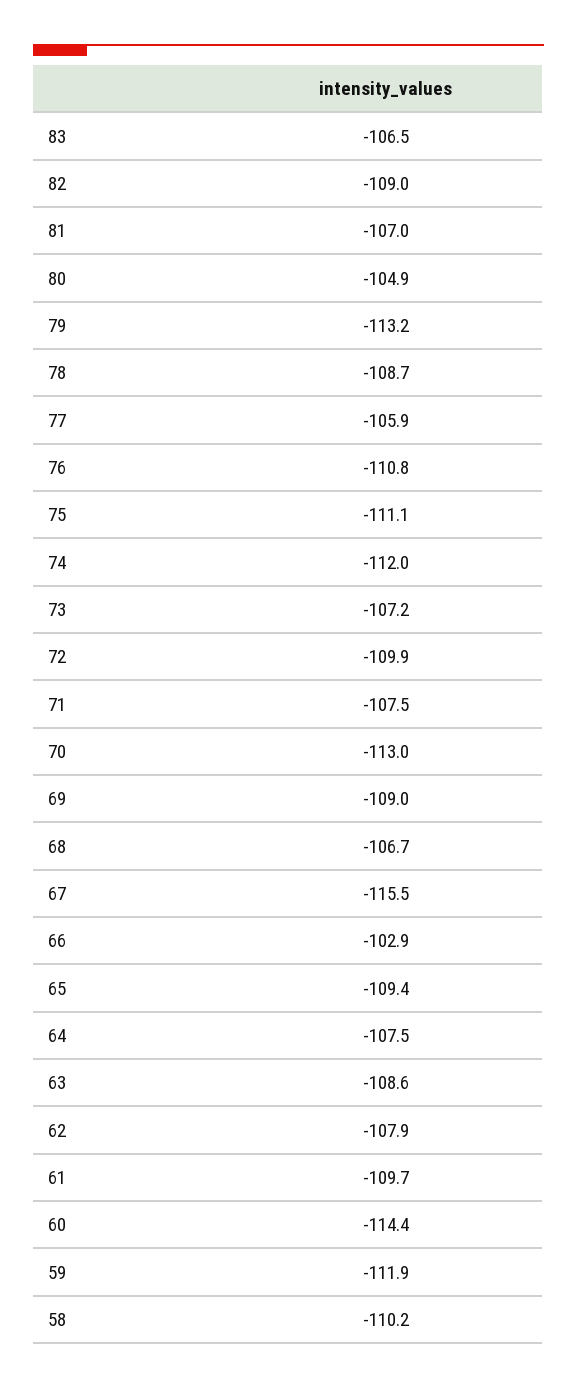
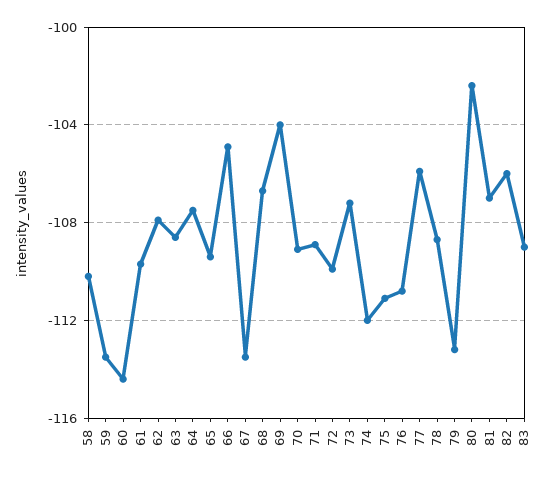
  {
-   "83": -106.5,
+   "83": -109,
-   "82": -109,
+   "82": -106,
    "81": -107,
-   "80": -104.9,
+   "80": -102.5,
    "79": -113.2,
    "78": -108.7,
    "77": -105.9,
    "76": -110.8,
    "75": -111.1,
    "74": -112,
    "73": -107.2,
    "72": -109.9,
-   "71": -107.5,
+   "71": -109,
-   "70": -113,
+   "70": -109,
-   "69": -109,
+   "69": -104,
    "68": -106.7,
-   "67": -115.5,
+   "67": -113.5,
-   "66": -102.9,
+   "66": -105,
    "65": -109.4,
    "64": -107.5,
    "63": -108.6,
    "62": -107.9,
    "61": -109.7,
    "60": -114.4,
-   "59": -111.9,
+   "59": -113.5,
    "58": -110.2
  }

